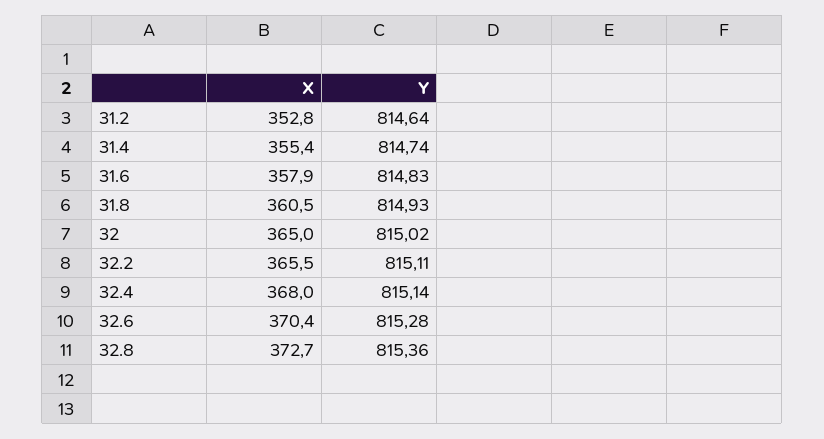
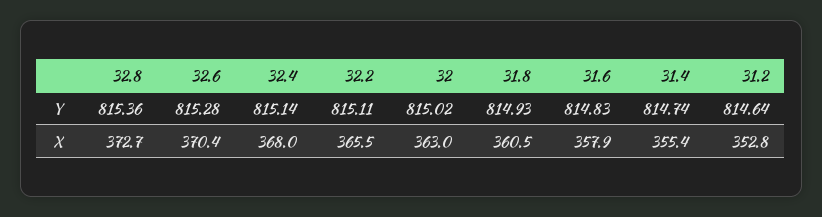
  {
    "X": {
      "31.2": 352.8,
      "31.4": 355.4,
      "31.6": 357.9,
      "31.8": 360.5,
-     "32": 365,
+     "32": 363,
      "32.2": 365.5,
      "32.4": 368,
      "32.6": 370.4,
      "32.8": 372.7
    },
    "Y": {
      "31.2": 814.64,
      "31.4": 814.74,
      "31.6": 814.83,
      "31.8": 814.93,
      "32": 815.02,
      "32.2": 815.11,
      "32.4": 815.14,
      "32.6": 815.28,
      "32.8": 815.36
    }
  }

